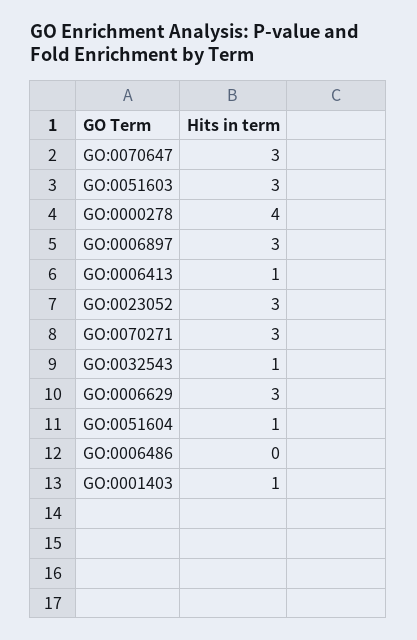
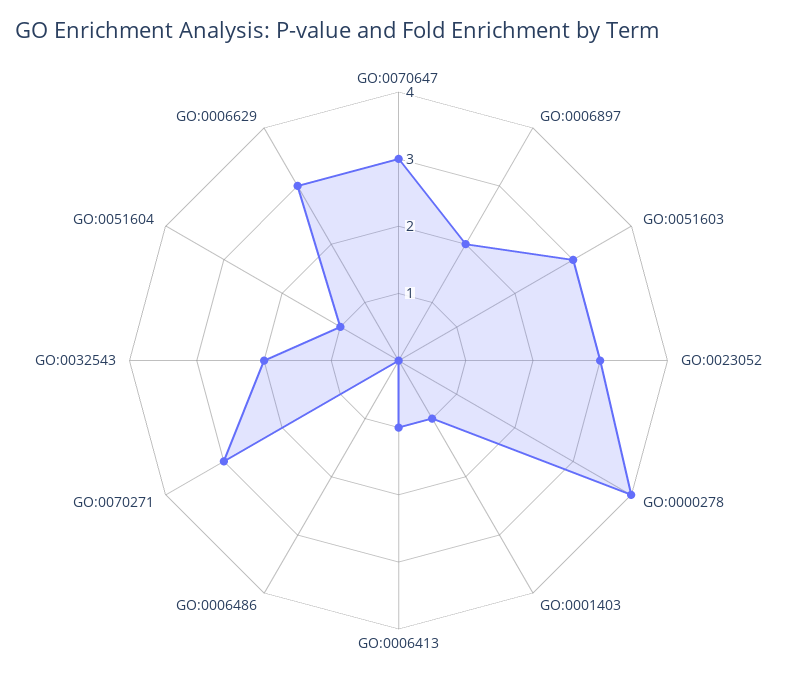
  {
    "GO:0070647": 3,
    "GO:0051603": 3,
    "GO:0000278": 4,
-   "GO:0006897": 3,
+   "GO:0006897": 2,
    "GO:0006413": 1,
    "GO:0023052": 3,
    "GO:0070271": 3,
-   "GO:0032543": 1,
+   "GO:0032543": 2,
    "GO:0006629": 3,
    "GO:0051604": 1,
    "GO:0006486": 0,
    "GO:0001403": 1
  }

